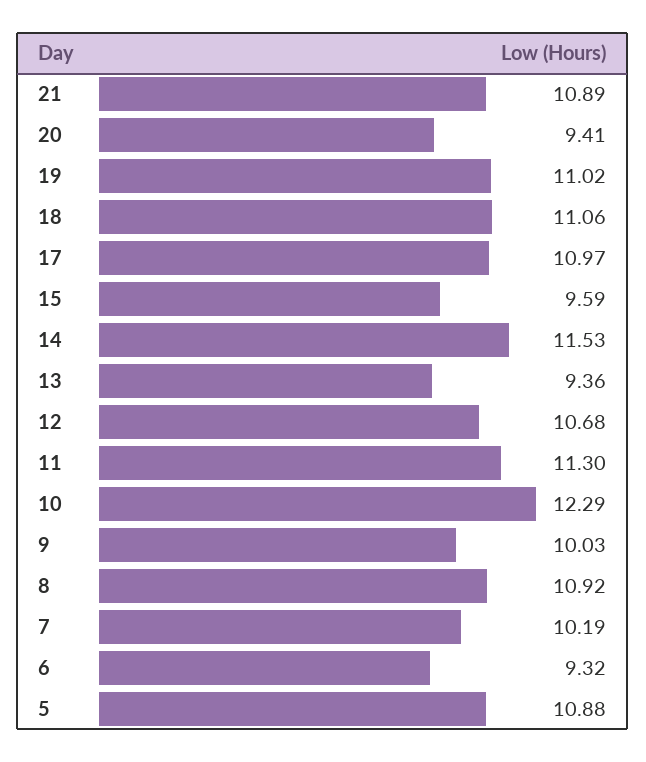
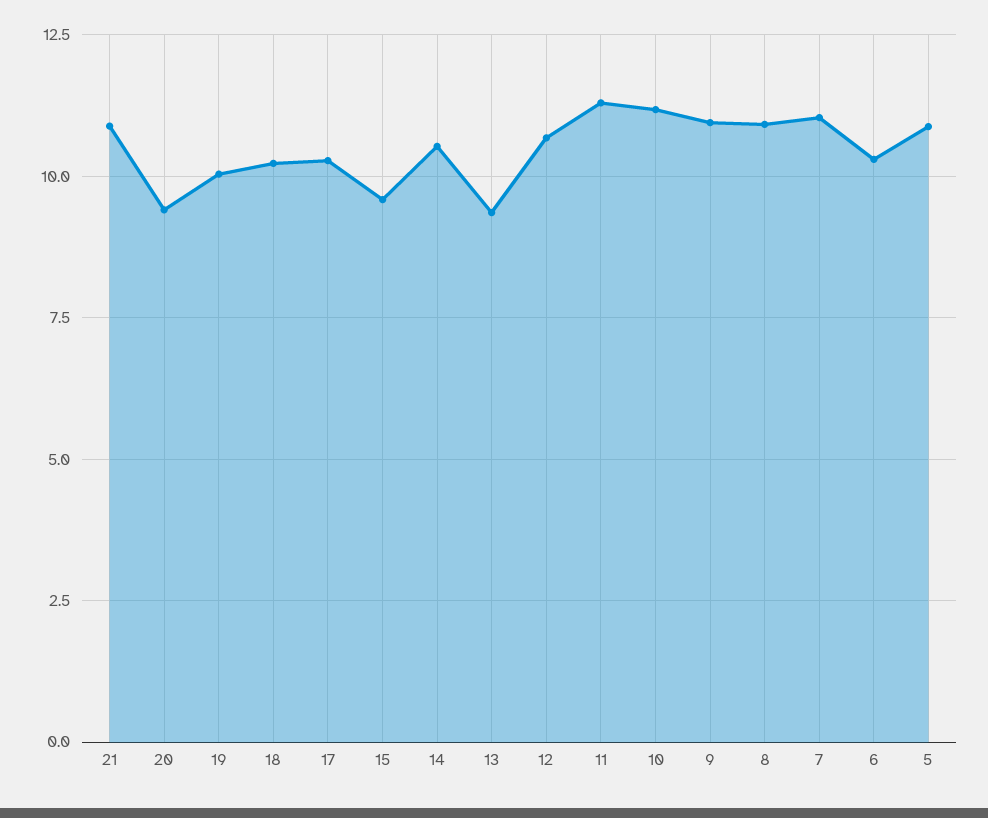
  {
    "21": 10.89,
    "20": 9.41,
-   "19": 11.02,
+   "19": 10,
-   "18": 11.06,
+   "18": 10.25,
-   "17": 10.97,
+   "17": 10.25,
    "15": 9.59,
-   "14": 11.53,
+   "14": 10.5,
    "13": 9.36,
    "12": 10.68,
    "11": 11.3,
-   "10": 12.29,
+   "10": 11.25,
-   "9": 10.03,
+   "9": 11,
    "8": 10.92,
-   "7": 10.19,
+   "7": 11,
-   "6": 9.32,
+   "6": 10.25,
    "5": 10.88
  }

